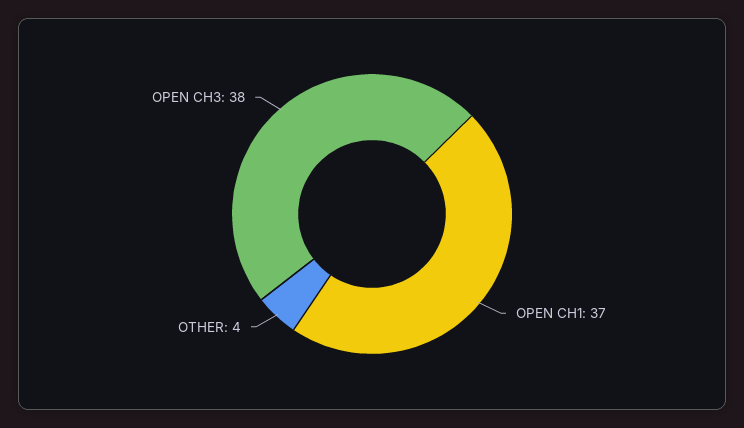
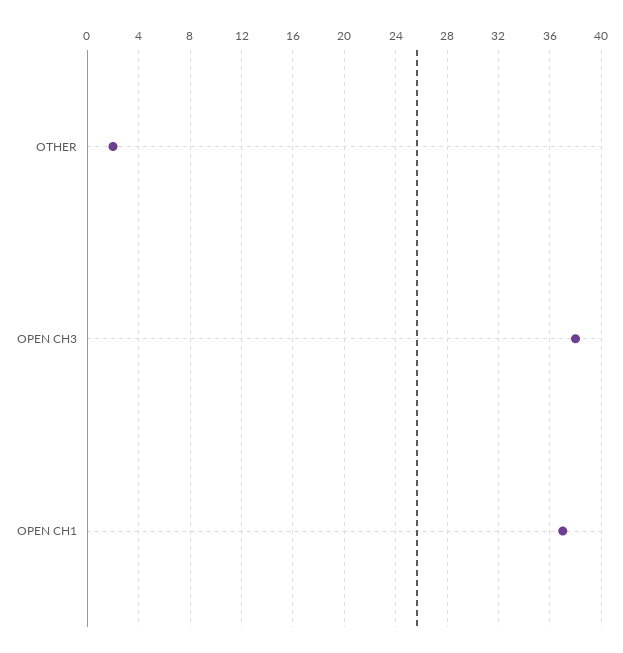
  {
    "OPEN CH1": 37,
-   "OTHER": 4,
+   "OTHER": 2,
    "OPEN CH3": 38
  }

